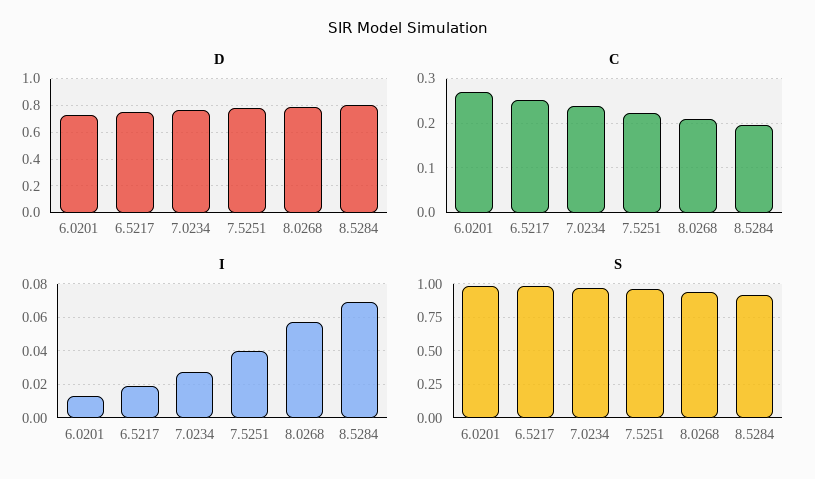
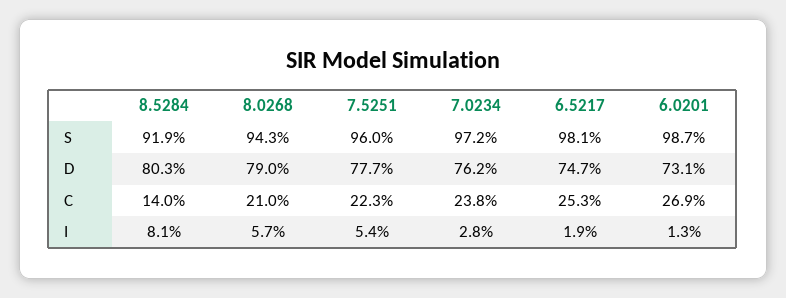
  {
    "D": {
      "6.0201": 0.731,
      "6.5217": 0.747,
      "7.0234": 0.762,
      "7.5251": 0.777,
      "8.0268": 0.79,
      "8.5284": 0.803
    },
    "C": {
      "6.0201": 0.269,
      "6.5217": 0.253,
      "7.0234": 0.238,
      "7.5251": 0.223,
      "8.0268": 0.21,
-     "8.5284": 0.2
+     "8.5284": 0.14
    },
    "I": {
      "6.0201": 0.013,
      "6.5217": 0.019,
      "7.0234": 0.028,
-     "7.5251": 0.04,
+     "7.5251": 0.054,
      "8.0268": 0.057,
-     "8.5284": 0.07
+     "8.5284": 0.081
    },
    "S": {
      "6.0201": 0.987,
      "6.5217": 0.981,
      "7.0234": 0.972,
      "7.5251": 0.96,
      "8.0268": 0.943,
      "8.5284": 0.919
    }
  }

